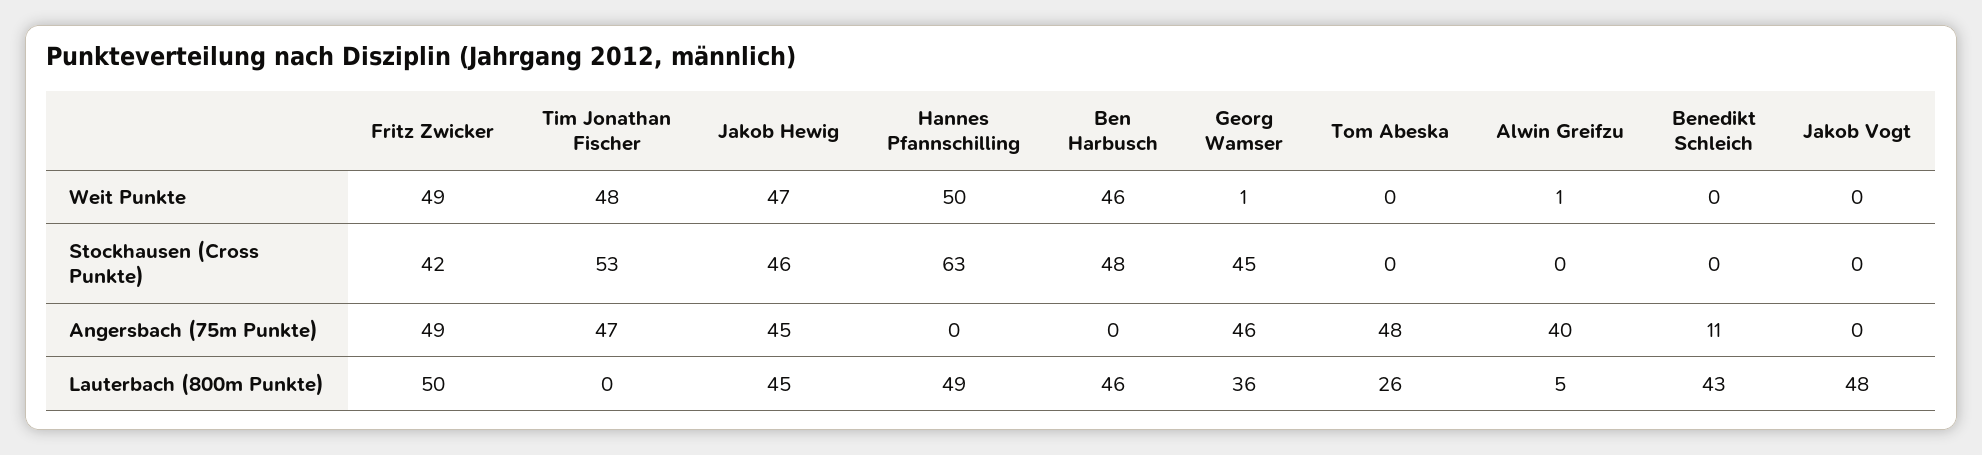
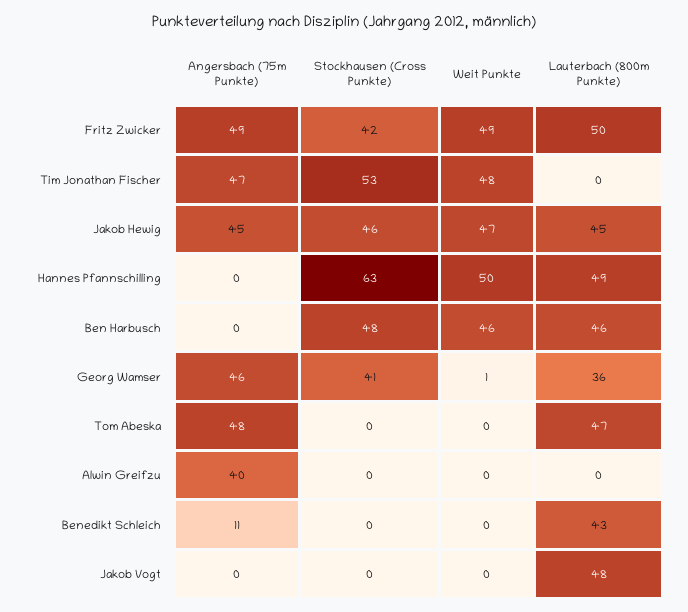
  {
    "Fritz Zwicker": {
      "Weit Punkte": 49,
      "Stockhausen (Cross Punkte)": 42,
      "Angersbach (75m Punkte)": 49,
      "Lauterbach (800m Punkte)": 50
    },
    "Tim Jonathan Fischer": {
      "Weit Punkte": 48,
      "Stockhausen (Cross Punkte)": 53,
      "Angersbach (75m Punkte)": 47,
      "Lauterbach (800m Punkte)": 0
    },
    "Jakob Hewig": {
      "Weit Punkte": 47,
      "Stockhausen (Cross Punkte)": 46,
      "Angersbach (75m Punkte)": 45,
      "Lauterbach (800m Punkte)": 45
    },
    "Hannes Pfannschilling": {
      "Weit Punkte": 50,
      "Stockhausen (Cross Punkte)": 63,
      "Angersbach (75m Punkte)": 0,
      "Lauterbach (800m Punkte)": 49
    },
    "Ben Harbusch": {
      "Weit Punkte": 46,
      "Stockhausen (Cross Punkte)": 48,
      "Angersbach (75m Punkte)": 0,
      "Lauterbach (800m Punkte)": 46
    },
    "Georg Wamser": {
      "Weit Punkte": 1,
-     "Stockhausen (Cross Punkte)": 45,
+     "Stockhausen (Cross Punkte)": 41,
      "Angersbach (75m Punkte)": 46,
      "Lauterbach (800m Punkte)": 36
    },
    "Tom Abeska": {
      "Weit Punkte": 0,
      "Stockhausen (Cross Punkte)": 0,
      "Angersbach (75m Punkte)": 48,
-     "Lauterbach (800m Punkte)": 26
+     "Lauterbach (800m Punkte)": 47
    },
    "Alwin Greifzu": {
-     "Weit Punkte": 1,
+     "Weit Punkte": 0,
      "Stockhausen (Cross Punkte)": 0,
      "Angersbach (75m Punkte)": 40,
-     "Lauterbach (800m Punkte)": 5
+     "Lauterbach (800m Punkte)": 0
    },
    "Benedikt Schleich": {
      "Weit Punkte": 0,
      "Stockhausen (Cross Punkte)": 0,
      "Angersbach (75m Punkte)": 11,
      "Lauterbach (800m Punkte)": 43
    },
    "Jakob Vogt": {
      "Weit Punkte": 0,
      "Stockhausen (Cross Punkte)": 0,
      "Angersbach (75m Punkte)": 0,
      "Lauterbach (800m Punkte)": 48
    }
  }

